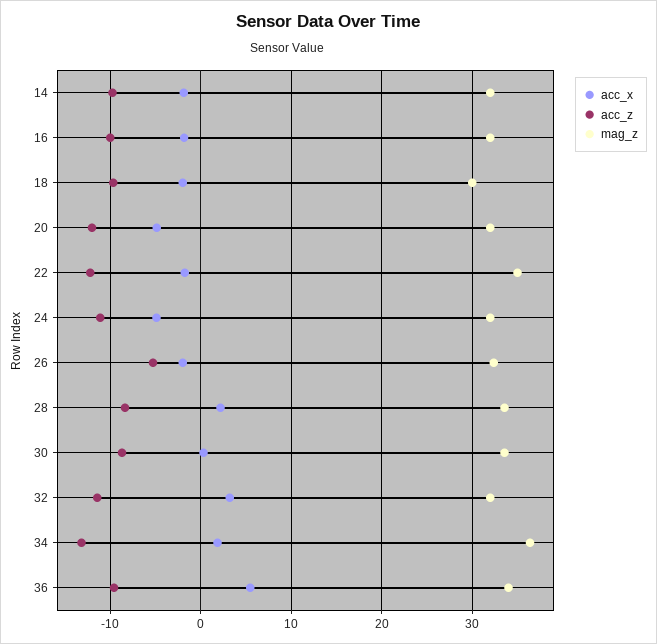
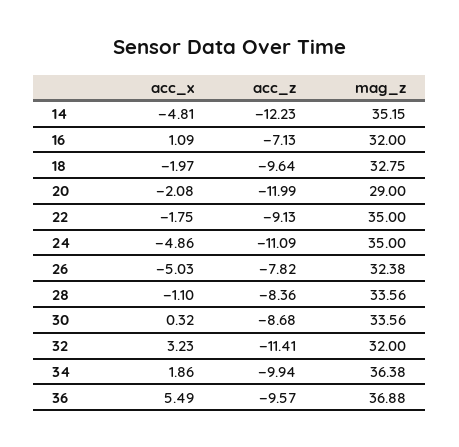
  {
    "acc_x": {
-     "14": -2,
+     "14": -4.81,
-     "16": -2,
+     "16": 1.09,
      "18": -1.97,
-     "20": -5,
+     "20": -2.08,
      "22": -1.75,
      "24": -4.86,
-     "26": -2,
+     "26": -5.03,
-     "28": 2,
+     "28": -1.1,
      "30": 0.32,
      "32": 3.23,
      "34": 1.86,
      "36": 5.49
    },
    "acc_z": {
-     "14": -10,
+     "14": -12.23,
-     "16": -10,
+     "16": -7.13,
      "18": -9.64,
      "20": -11.99,
-     "22": -12,
+     "22": -9.13,
      "24": -11.09,
-     "26": -5,
+     "26": -7.82,
      "28": -8.36,
      "30": -8.68,
      "32": -11.41,
-     "34": -13,
+     "34": -9.94,
      "36": -9.57
    },
    "mag_z": {
-     "14": 32,
+     "14": 35.15,
      "16": 32,
-     "18": 30,
+     "18": 32.75,
-     "20": 32,
+     "20": 29,
      "22": 35,
-     "24": 32,
+     "24": 35,
      "26": 32.38,
      "28": 33.56,
      "30": 33.56,
      "32": 32,
      "34": 36.38,
-     "36": 34
+     "36": 36.88
    }
  }

